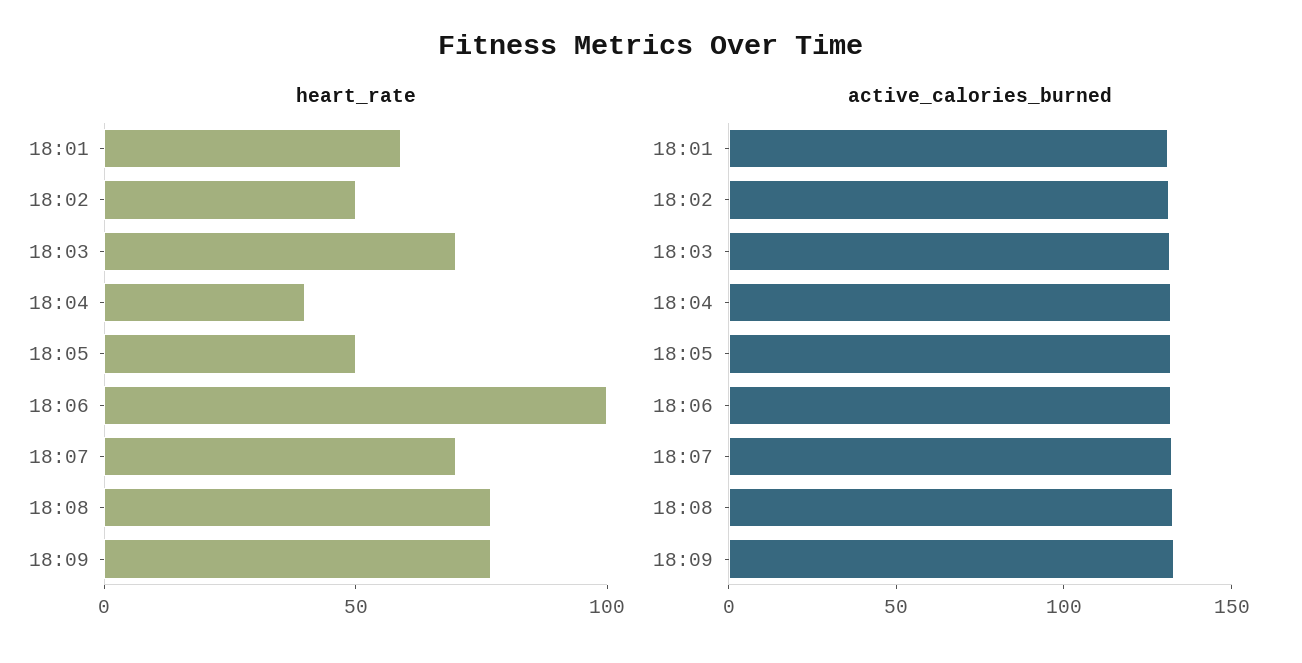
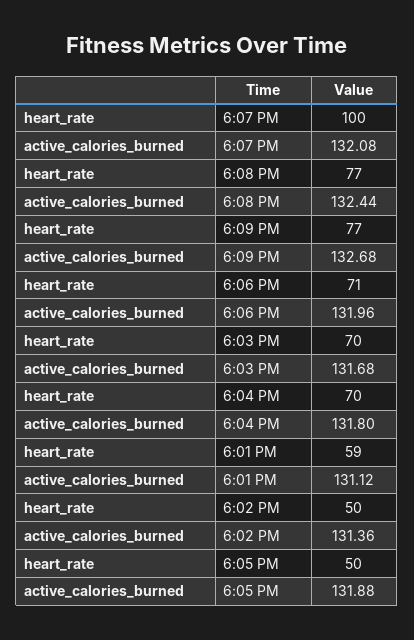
  {
    "heart_rate": {
      "18:01": 59,
      "18:02": 50,
      "18:03": 70,
-     "18:04": 40,
+     "18:04": 70,
      "18:05": 50,
-     "18:06": 100,
+     "18:06": 71,
-     "18:07": 70,
+     "18:07": 100,
      "18:08": 77,
      "18:09": 77
    },
    "active_calories_burned": {
      "18:01": 131.12,
      "18:02": 131.36,
      "18:03": 131.68,
      "18:04": 131.8,
      "18:05": 131.88,
      "18:06": 131.96,
      "18:07": 132.08,
      "18:08": 132.44,
      "18:09": 132.68
    }
  }

